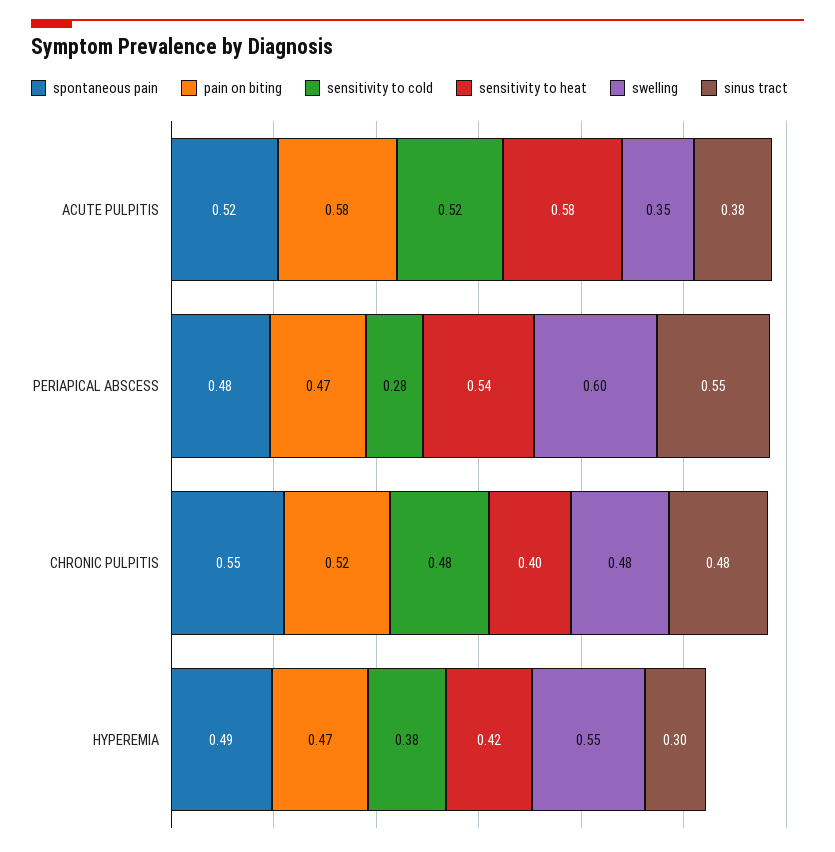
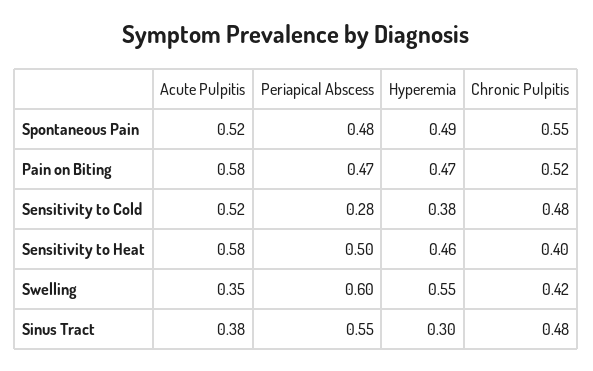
  {
    "spontaneous pain": {
      "ACUTE PULPITIS": 0.52,
      "PERIAPICAL ABSCESS": 0.48,
      "CHRONIC PULPITIS": 0.55,
      "HYPEREMIA": 0.49
    },
    "pain on biting": {
      "ACUTE PULPITIS": 0.58,
      "PERIAPICAL ABSCESS": 0.47,
      "CHRONIC PULPITIS": 0.52,
      "HYPEREMIA": 0.47
    },
    "sensitivity to cold": {
      "ACUTE PULPITIS": 0.52,
      "PERIAPICAL ABSCESS": 0.28,
      "CHRONIC PULPITIS": 0.48,
      "HYPEREMIA": 0.38
    },
    "sensitivity to heat": {
      "ACUTE PULPITIS": 0.58,
-     "PERIAPICAL ABSCESS": 0.54,
+     "PERIAPICAL ABSCESS": 0.5,
      "CHRONIC PULPITIS": 0.4,
-     "HYPEREMIA": 0.42
+     "HYPEREMIA": 0.46
    },
    "swelling": {
      "ACUTE PULPITIS": 0.35,
      "PERIAPICAL ABSCESS": 0.6,
-     "CHRONIC PULPITIS": 0.48,
+     "CHRONIC PULPITIS": 0.42,
      "HYPEREMIA": 0.55
    },
    "sinus tract": {
      "ACUTE PULPITIS": 0.38,
      "PERIAPICAL ABSCESS": 0.55,
      "CHRONIC PULPITIS": 0.48,
      "HYPEREMIA": 0.3
    }
  }

